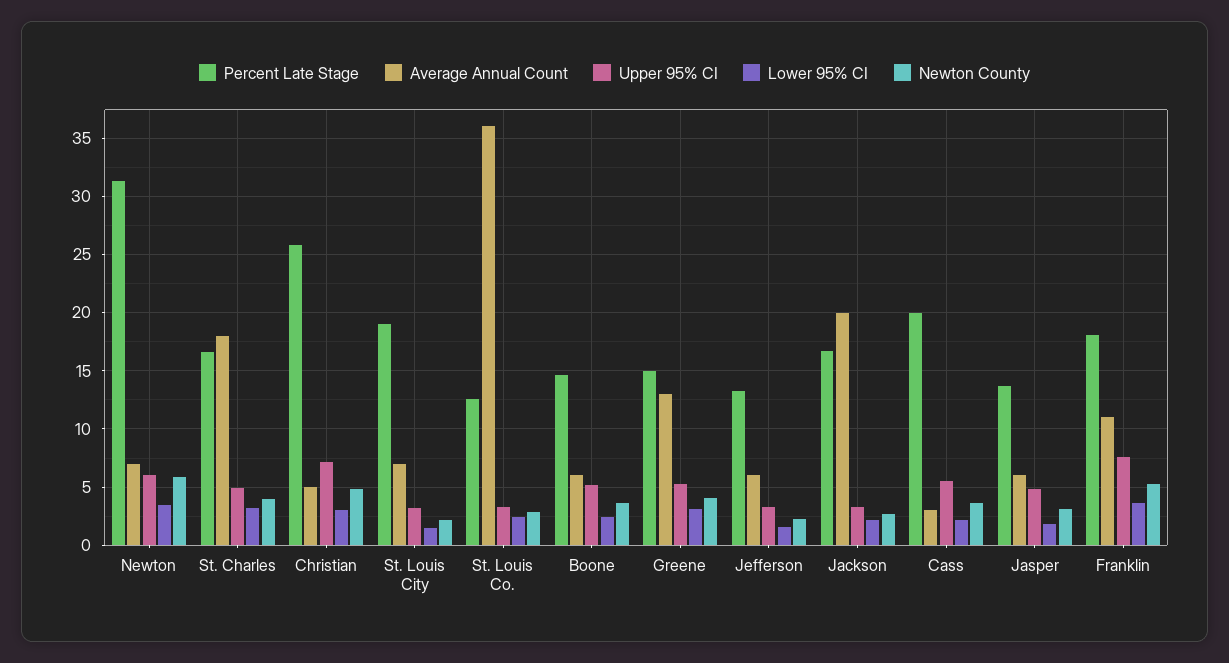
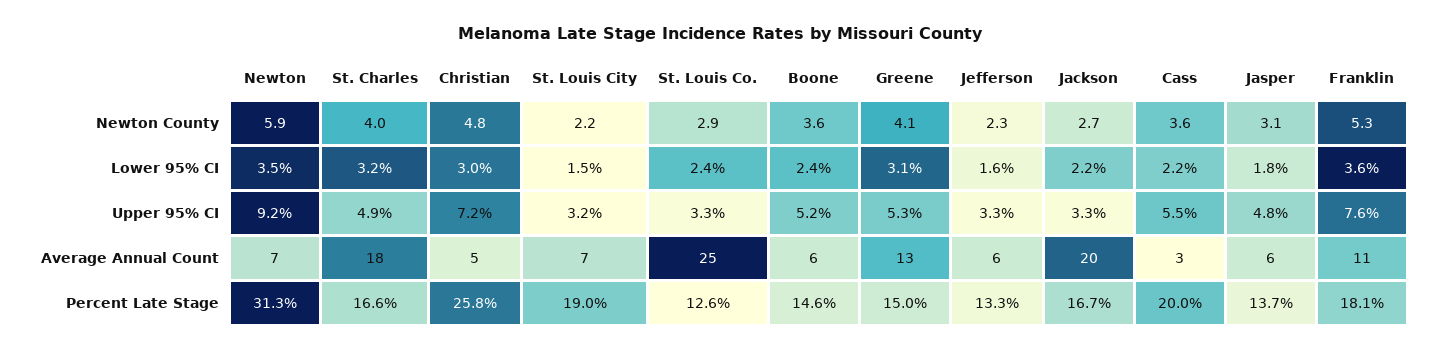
  {
    "Percent Late Stage": {
      "Newton": 31.3,
      "St. Charles": 16.6,
      "Christian": 25.8,
      "St. Louis City": 19,
      "St. Louis Co.": 12.6,
      "Boone": 14.6,
      "Greene": 15,
      "Jefferson": 13.3,
      "Jackson": 16.7,
      "Cass": 20,
      "Jasper": 13.7,
      "Franklin": 18.1
    },
    "Average Annual Count": {
      "Newton": 7,
      "St. Charles": 18,
      "Christian": 5,
      "St. Louis City": 7,
-     "St. Louis Co.": 36,
+     "St. Louis Co.": 25,
      "Boone": 6,
      "Greene": 13,
      "Jefferson": 6,
      "Jackson": 20,
      "Cass": 3,
      "Jasper": 6,
      "Franklin": 11
    },
    "Upper 95% CI": {
-     "Newton": 6,
+     "Newton": 9.2,
      "St. Charles": 4.9,
      "Christian": 7.2,
      "St. Louis City": 3.2,
      "St. Louis Co.": 3.3,
      "Boone": 5.2,
      "Greene": 5.3,
      "Jefferson": 3.3,
      "Jackson": 3.3,
      "Cass": 5.5,
      "Jasper": 4.8,
      "Franklin": 7.6
    },
    "Lower 95% CI": {
      "Newton": 3.5,
      "St. Charles": 3.2,
      "Christian": 3,
      "St. Louis City": 1.5,
      "St. Louis Co.": 2.4,
      "Boone": 2.4,
      "Greene": 3.1,
      "Jefferson": 1.6,
      "Jackson": 2.2,
      "Cass": 2.2,
      "Jasper": 1.8,
      "Franklin": 3.6
    },
    "Newton County": {
      "Newton": 5.9,
      "St. Charles": 4,
      "Christian": 4.8,
      "St. Louis City": 2.2,
      "St. Louis Co.": 2.9,
      "Boone": 3.6,
      "Greene": 4.1,
      "Jefferson": 2.3,
      "Jackson": 2.7,
      "Cass": 3.6,
      "Jasper": 3.1,
      "Franklin": 5.3
    }
  }

